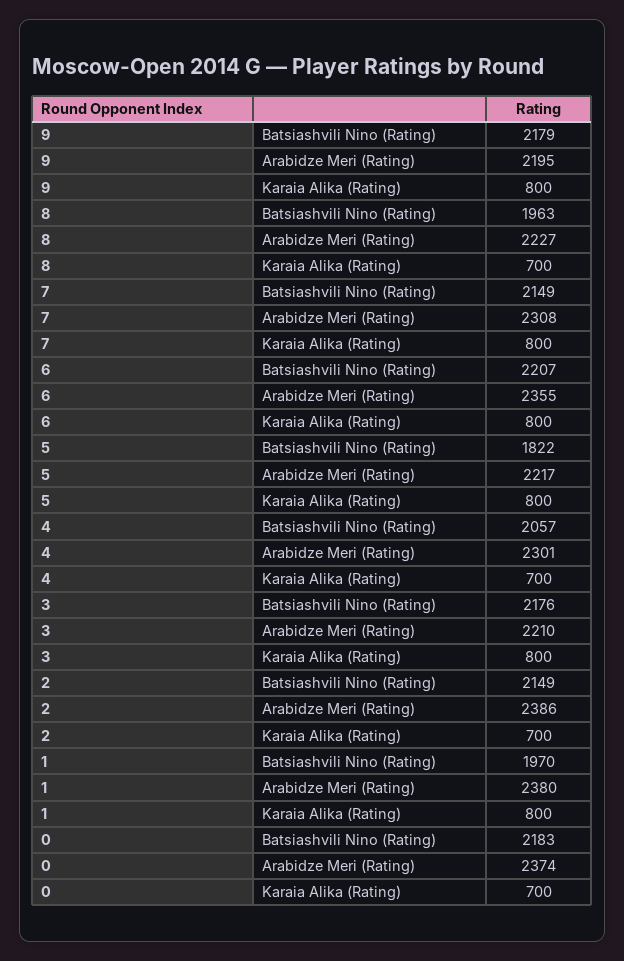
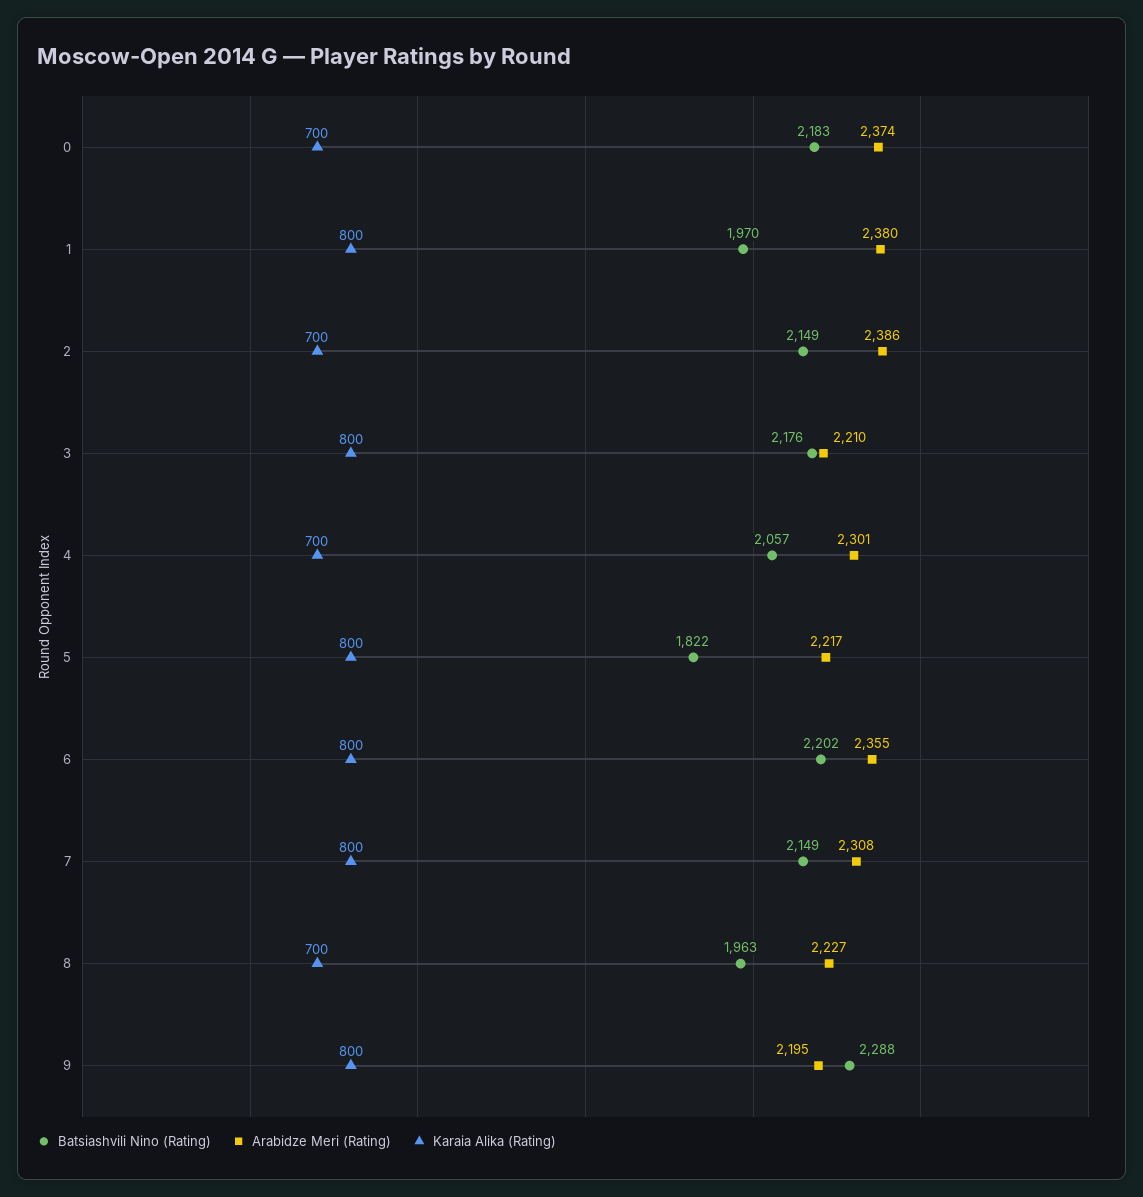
  {
    "Batsiashvili Nino (Rating)": {
-     "9": 2179,
+     "9": 2288,
      "8": 1963,
      "7": 2149,
-     "6": 2207,
+     "6": 2202,
      "5": 1822,
      "4": 2057,
      "3": 2176,
      "2": 2149,
      "1": 1970,
      "0": 2183
    },
    "Arabidze Meri (Rating)": {
      "9": 2195,
      "8": 2227,
      "7": 2308,
      "6": 2355,
      "5": 2217,
      "4": 2301,
      "3": 2210,
      "2": 2386,
      "1": 2380,
      "0": 2374
    },
    "Karaia Alika (Rating)": {
      "9": 800,
      "8": 700,
      "7": 800,
      "6": 800,
      "5": 800,
      "4": 700,
      "3": 800,
      "2": 700,
      "1": 800,
      "0": 700
    }
  }

